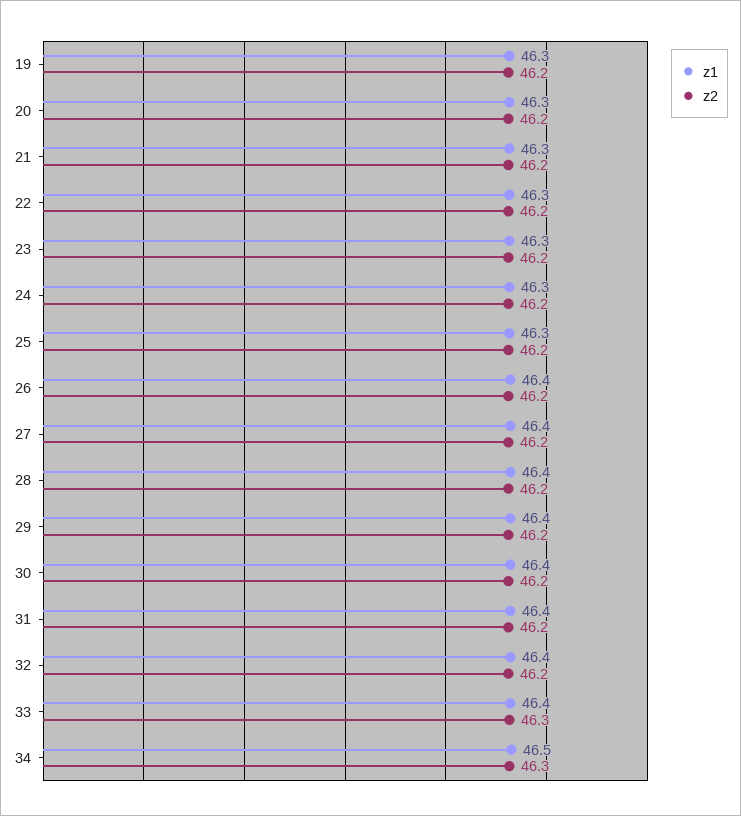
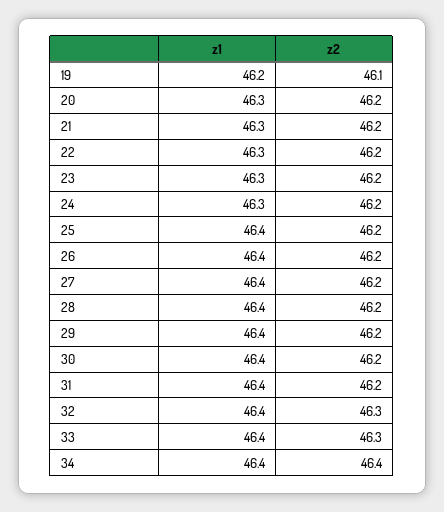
  {
    "z1": {
-     "19": 46.3,
+     "19": 46.2,
      "20": 46.3,
      "21": 46.3,
      "22": 46.3,
      "23": 46.3,
      "24": 46.3,
-     "25": 46.3,
+     "25": 46.4,
      "26": 46.4,
      "27": 46.4,
      "28": 46.4,
      "29": 46.4,
      "30": 46.4,
      "31": 46.4,
      "32": 46.4,
      "33": 46.4,
-     "34": 46.5
+     "34": 46.4
    },
    "z2": {
-     "19": 46.2,
+     "19": 46.1,
      "20": 46.2,
      "21": 46.2,
      "22": 46.2,
      "23": 46.2,
      "24": 46.2,
      "25": 46.2,
      "26": 46.2,
      "27": 46.2,
      "28": 46.2,
      "29": 46.2,
      "30": 46.2,
      "31": 46.2,
-     "32": 46.2,
+     "32": 46.3,
      "33": 46.3,
-     "34": 46.3
+     "34": 46.4
    }
  }

